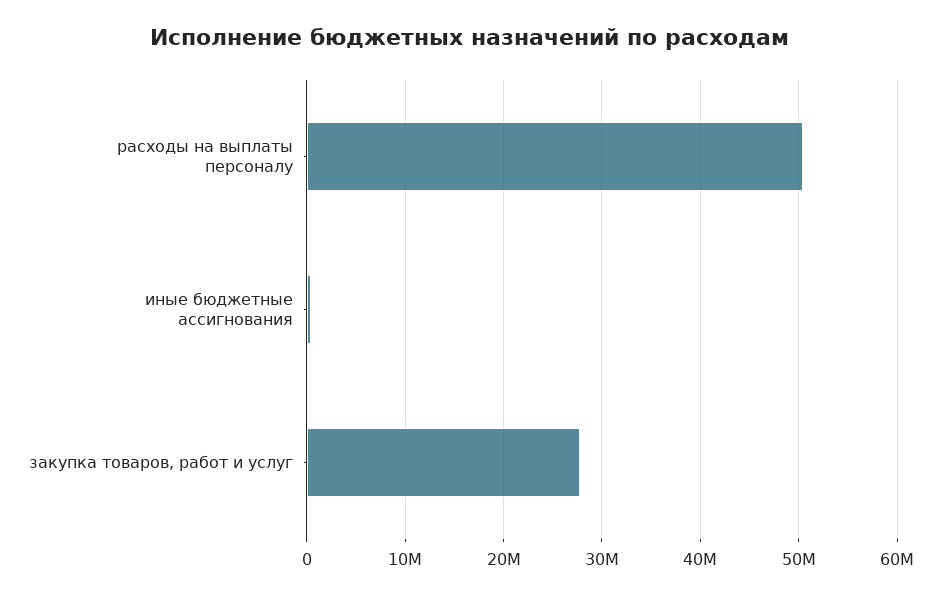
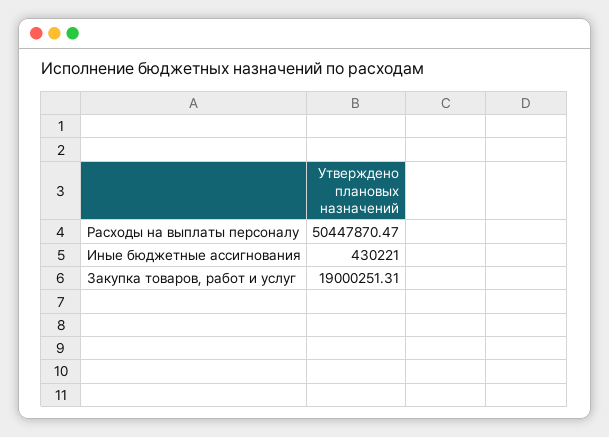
  {
    "расходы на выплаты персоналу": 50447870.47,
    "иные бюджетные ассигнования": 430221,
-   "закупка товаров, работ и услуг": 28000000
+   "закупка товаров, работ и услуг": 19000251.31
  }

